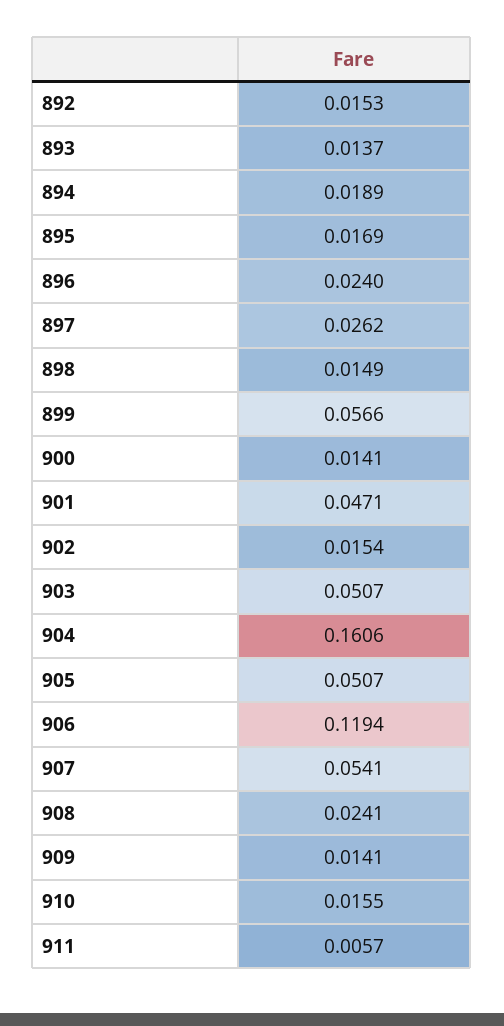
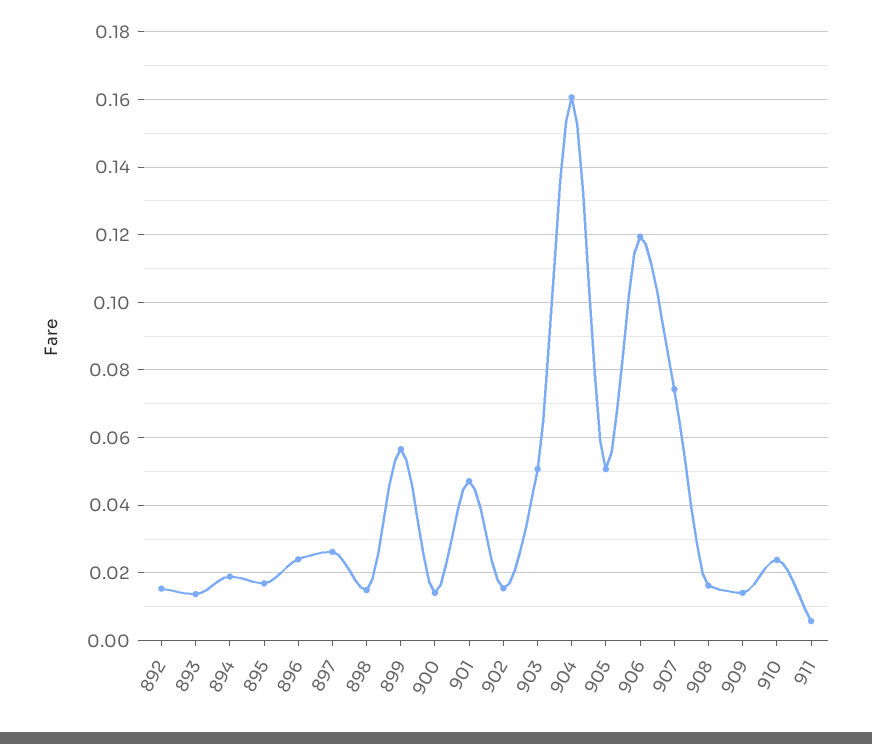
  {
    "892": 0.0153,
    "893": 0.0137,
    "894": 0.0189,
    "895": 0.0169,
    "896": 0.024,
    "897": 0.0262,
    "898": 0.0149,
    "899": 0.0566,
    "900": 0.0141,
    "901": 0.0471,
    "902": 0.0154,
    "903": 0.0507,
    "904": 0.1606,
    "905": 0.0507,
    "906": 0.1194,
-   "907": 0.0541,
+   "907": 0.074,
-   "908": 0.0241,
+   "908": 0.016,
    "909": 0.0141,
-   "910": 0.0155,
+   "910": 0.024,
    "911": 0.0057
  }

